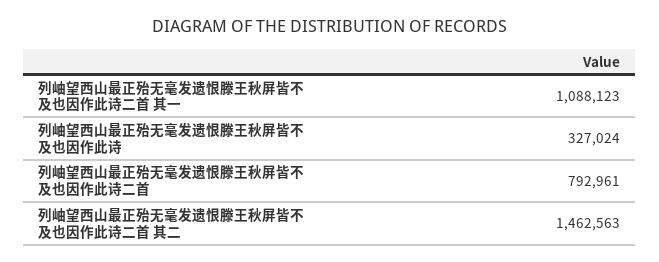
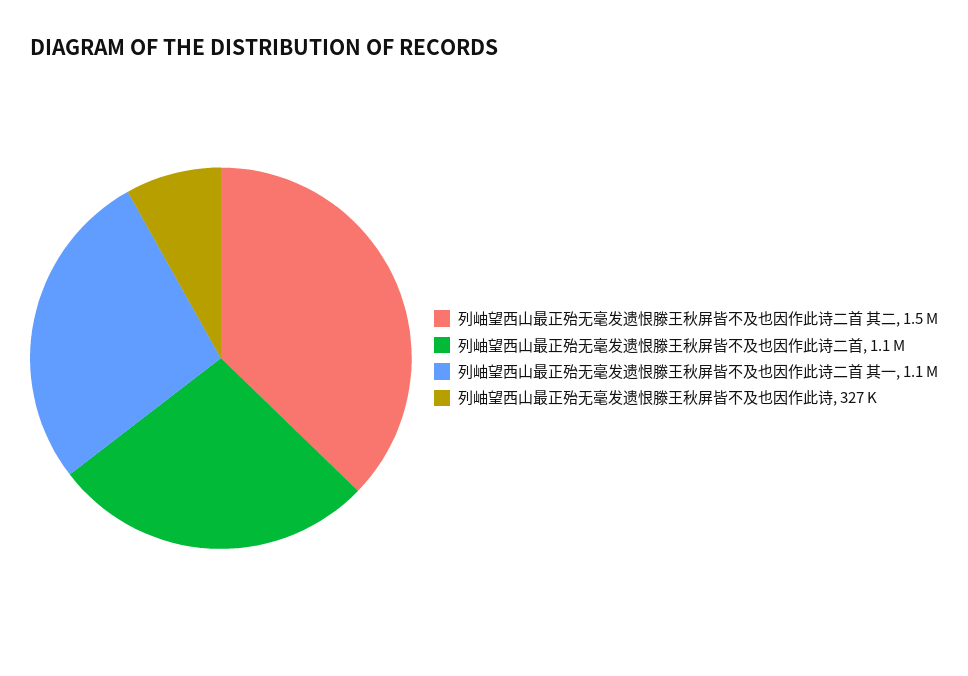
  {
    "列岫望西山最正殆无毫发遗恨滕王秋屏皆不及也因作此诗二首 其一": 1088123,
    "列岫望西山最正殆无毫发遗恨滕王秋屏皆不及也因作此诗": 327024,
-   "列岫望西山最正殆无毫发遗恨滕王秋屏皆不及也因作此诗二首": 792961,
+   "列岫望西山最正殆无毫发遗恨滕王秋屏皆不及也因作此诗二首": 1100000,
    "列岫望西山最正殆无毫发遗恨滕王秋屏皆不及也因作此诗二首 其二": 1462563
  }

